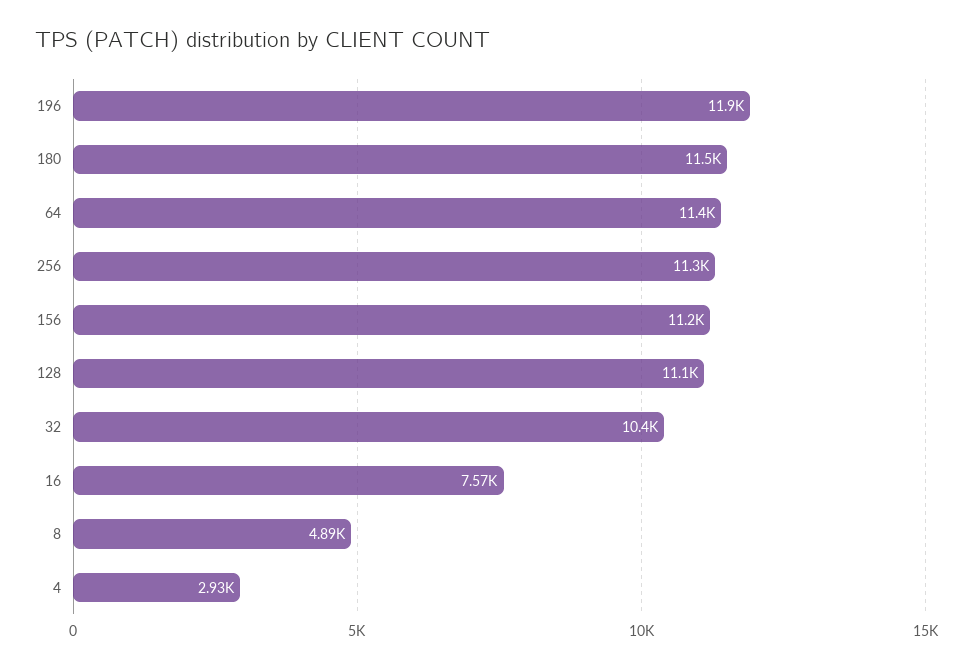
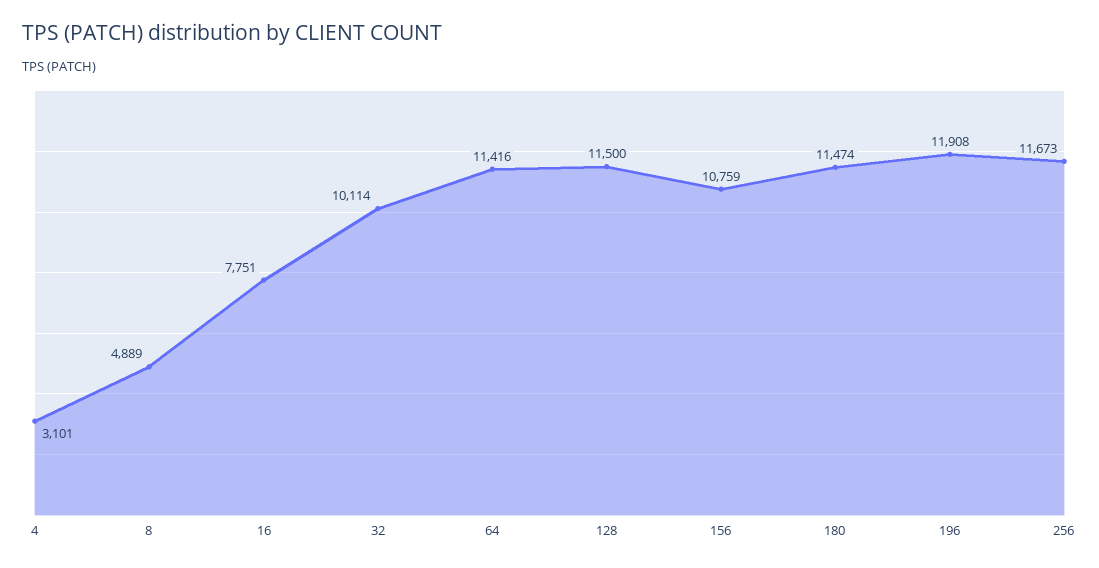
  {
    "196": 11908,
    "180": 11474,
    "64": 11416,
-   "256": 11300,
+   "256": 11673,
-   "156": 11200,
+   "156": 10759,
-   "128": 11100,
+   "128": 11500,
-   "32": 10400,
+   "32": 10114,
-   "16": 7570,
+   "16": 7751,
    "8": 4889,
-   "4": 2930
+   "4": 3101
  }

